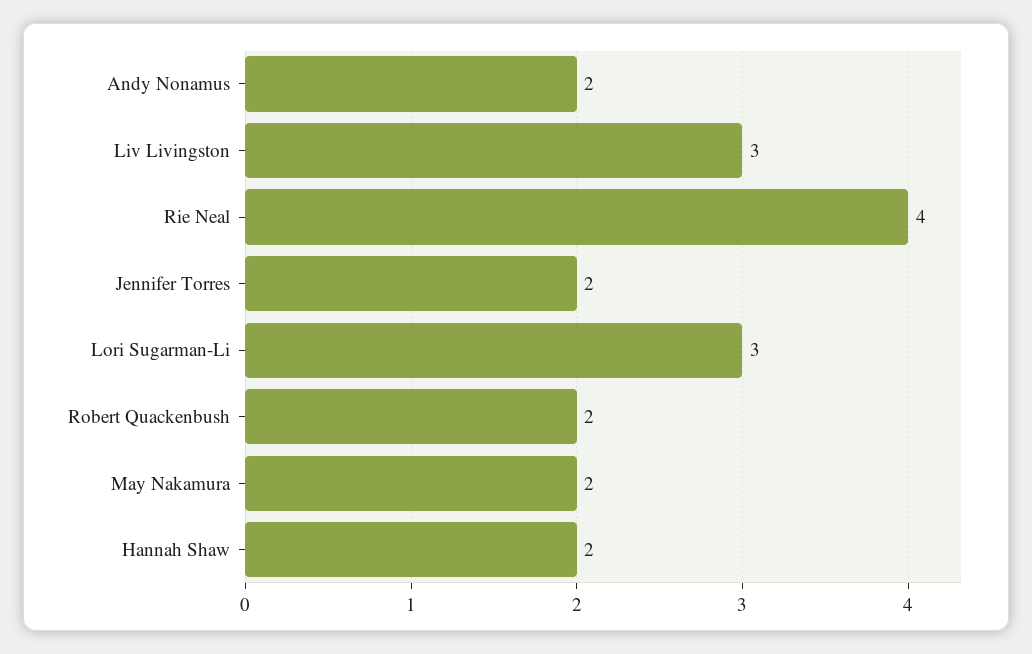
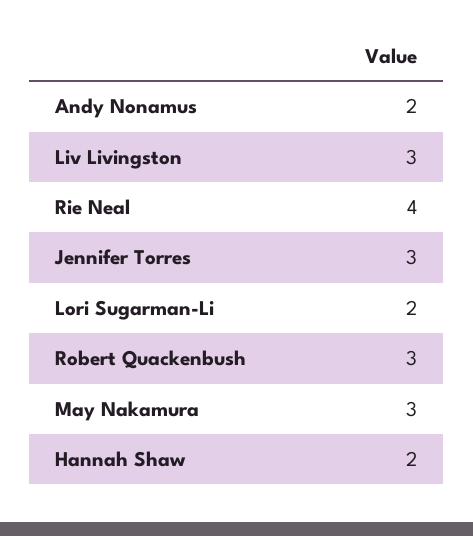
  {
    "Andy Nonamus": 2,
    "Liv Livingston": 3,
    "Rie Neal": 4,
-   "Jennifer Torres": 2,
+   "Jennifer Torres": 3,
-   "Lori Sugarman-Li": 3,
+   "Lori Sugarman-Li": 2,
-   "Robert Quackenbush": 2,
+   "Robert Quackenbush": 3,
-   "May Nakamura": 2,
+   "May Nakamura": 3,
    "Hannah Shaw": 2
  }

